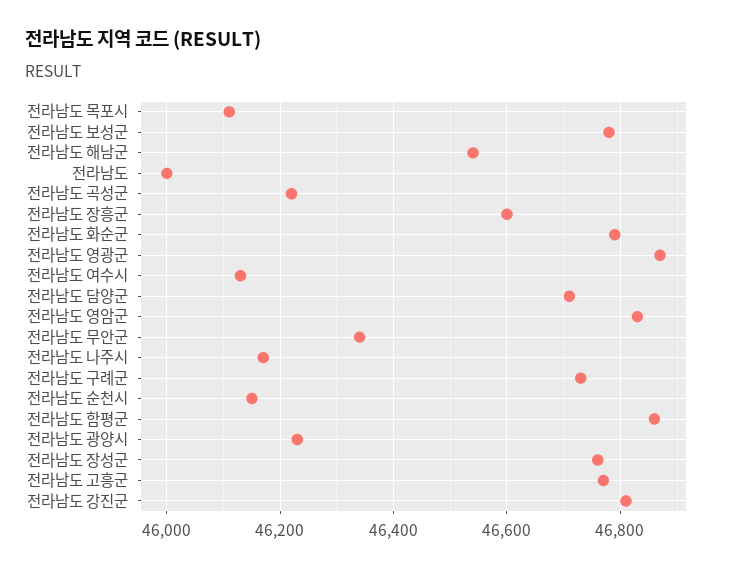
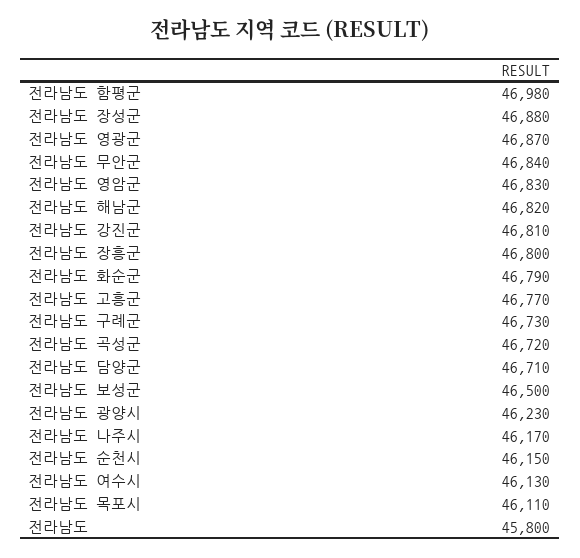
  {
    "전라남도 목포시": 46110,
-   "전라남도 보성군": 46780,
+   "전라남도 보성군": 46500,
-   "전라남도 해남군": 46540,
+   "전라남도 해남군": 46820,
-   "전라남도": 46000,
+   "전라남도": 45800,
-   "전라남도 곡성군": 46220,
+   "전라남도 곡성군": 46720,
-   "전라남도 장흥군": 46600,
+   "전라남도 장흥군": 46800,
    "전라남도 화순군": 46790,
    "전라남도 영광군": 46870,
    "전라남도 여수시": 46130,
    "전라남도 담양군": 46710,
    "전라남도 영암군": 46830,
-   "전라남도 무안군": 46340,
+   "전라남도 무안군": 46840,
    "전라남도 나주시": 46170,
    "전라남도 구례군": 46730,
    "전라남도 순천시": 46150,
-   "전라남도 함평군": 46860,
+   "전라남도 함평군": 46980,
    "전라남도 광양시": 46230,
-   "전라남도 장성군": 46760,
+   "전라남도 장성군": 46880,
    "전라남도 고흥군": 46770,
    "전라남도 강진군": 46810
  }

